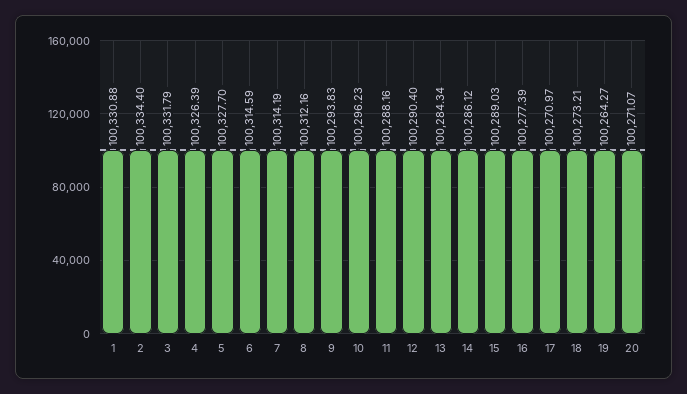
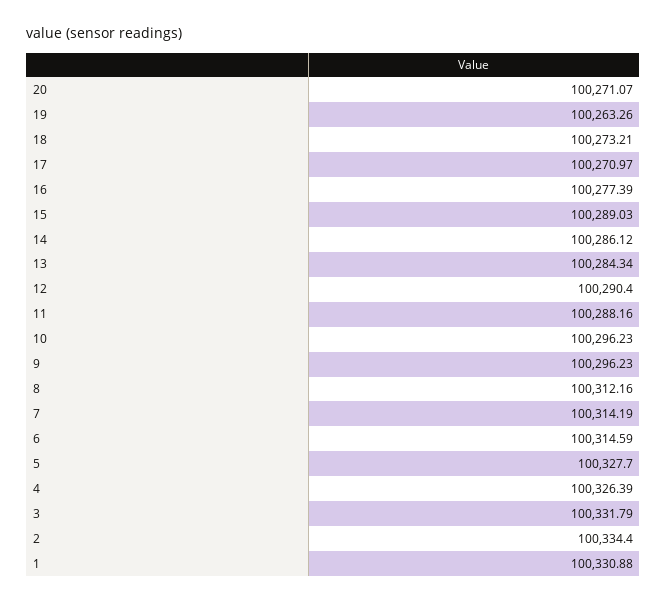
  {
    "1": 100330.88,
    "2": 100334.4,
    "3": 100331.79,
    "4": 100326.39,
    "5": 100327.7,
    "6": 100314.59,
    "7": 100314.19,
    "8": 100312.16,
-   "9": 100293.83,
+   "9": 100296.23,
    "10": 100296.23,
    "11": 100288.16,
    "12": 100290.4,
    "13": 100284.34,
    "14": 100286.12,
    "15": 100289.03,
    "16": 100277.39,
    "17": 100270.97,
    "18": 100273.21,
-   "19": 100264.27,
+   "19": 100263.26,
    "20": 100271.07
  }

